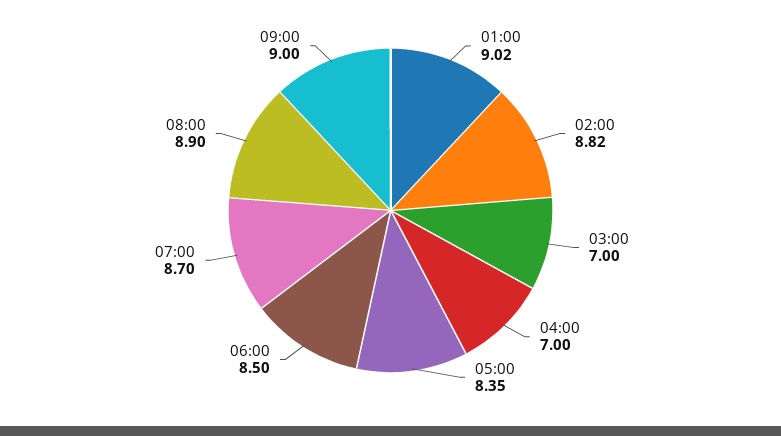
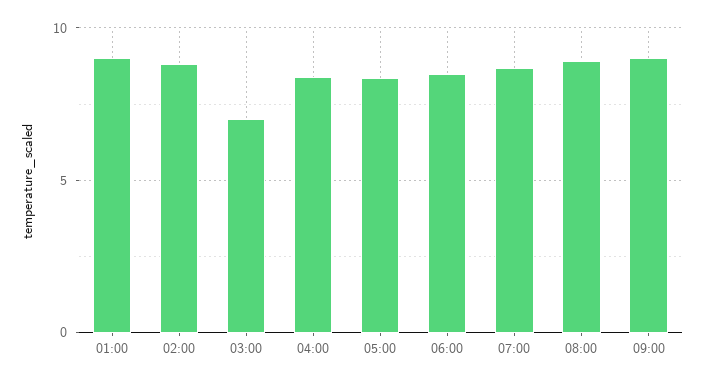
  {
    "01:00": 9.02,
    "02:00": 8.82,
    "03:00": 7,
-   "04:00": 7,
+   "04:00": 8.5,
    "05:00": 8.35,
    "06:00": 8.5,
    "07:00": 8.7,
    "08:00": 8.9,
    "09:00": 9
  }

